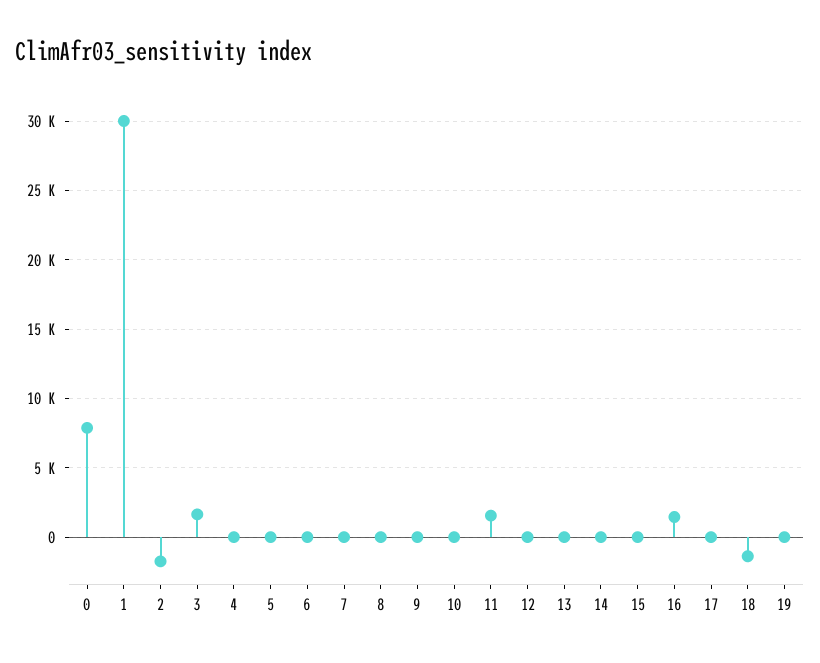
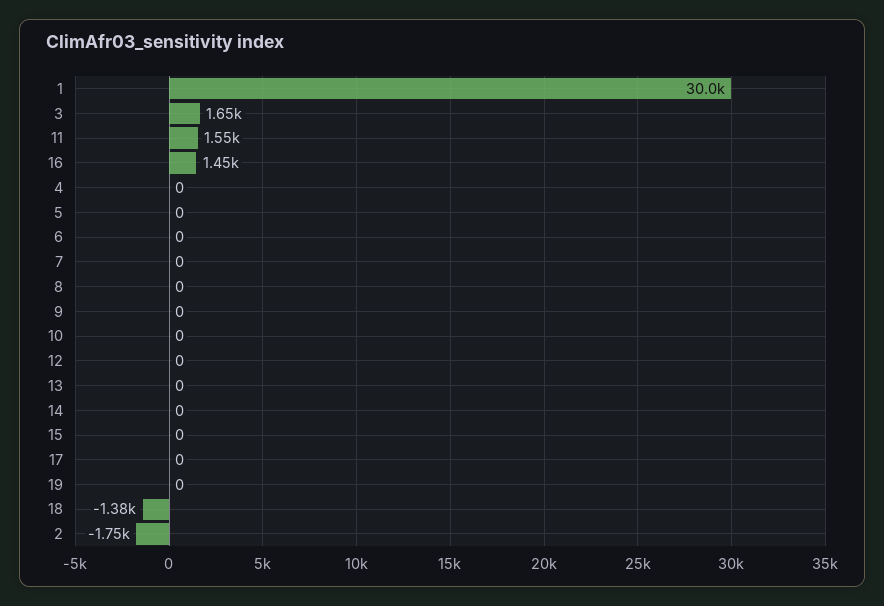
  {
-   "0": 8000,
    "1": 30000,
    "2": -1750,
    "3": 1650,
    "4": 0,
    "5": 0,
    "6": 0,
    "7": 0,
    "8": 0,
    "9": 0,
    "10": 0,
    "11": 1550,
    "12": 0,
    "13": 0,
    "14": 0,
    "15": 0,
    "16": 1450,
    "17": 0,
    "18": -1380,
    "19": 0
  }

